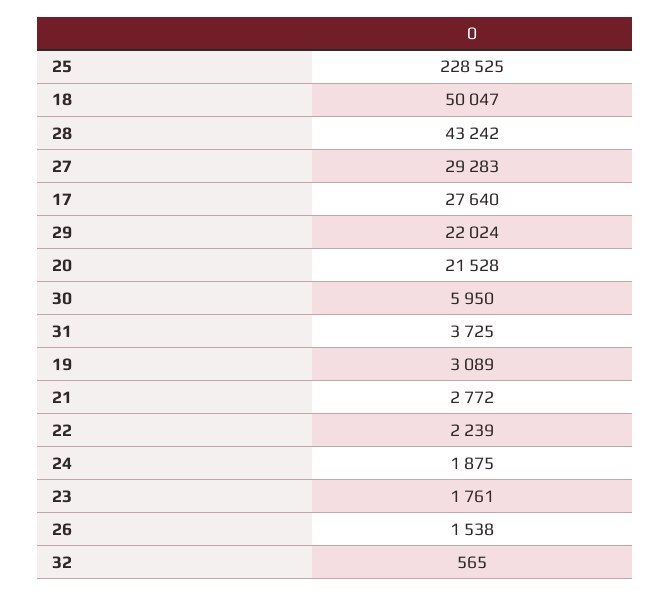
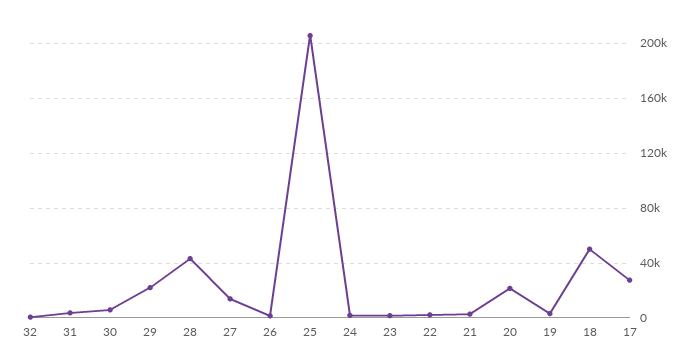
  {
-   "25": 228525,
+   "25": 205000,
    "18": 50047,
    "28": 43242,
-   "27": 29283,
+   "27": 15000,
    "17": 27640,
    "29": 22024,
    "20": 21528,
    "30": 5950,
    "31": 3725,
    "19": 3089,
    "21": 2772,
    "22": 2239,
    "24": 1875,
    "23": 1761,
    "26": 1538,
    "32": 565
  }

